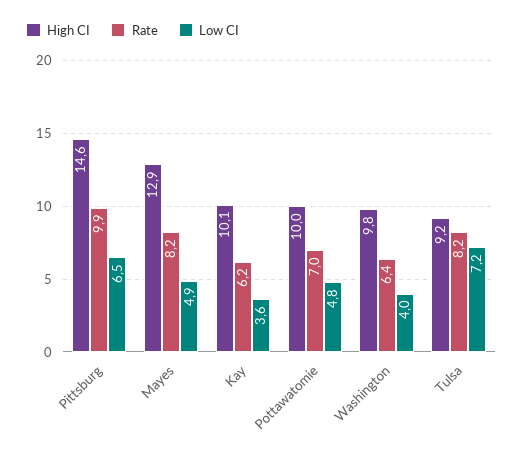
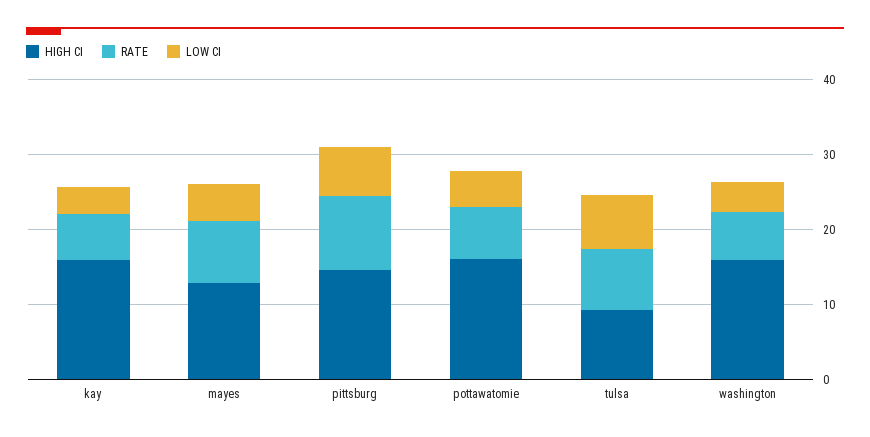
  {
    "High CI": {
      "Pittsburg": 14.6,
      "Mayes": 12.9,
-     "Kay": 10.1,
+     "Kay": 16,
-     "Pottawatomie": 10,
+     "Pottawatomie": 16,
-     "Washington": 9.8,
+     "Washington": 16,
      "Tulsa": 9.2
    },
    "Rate": {
      "Pittsburg": 9.9,
      "Mayes": 8.2,
      "Kay": 6.2,
      "Pottawatomie": 7,
      "Washington": 6.4,
      "Tulsa": 8.2
    },
    "Low CI": {
      "Pittsburg": 6.5,
      "Mayes": 4.9,
      "Kay": 3.6,
      "Pottawatomie": 4.8,
      "Washington": 4,
      "Tulsa": 7.2
    }
  }

